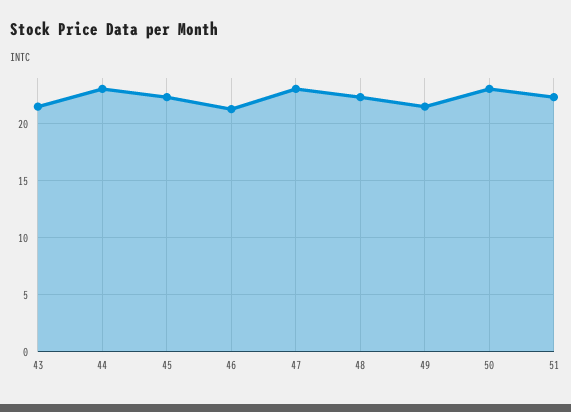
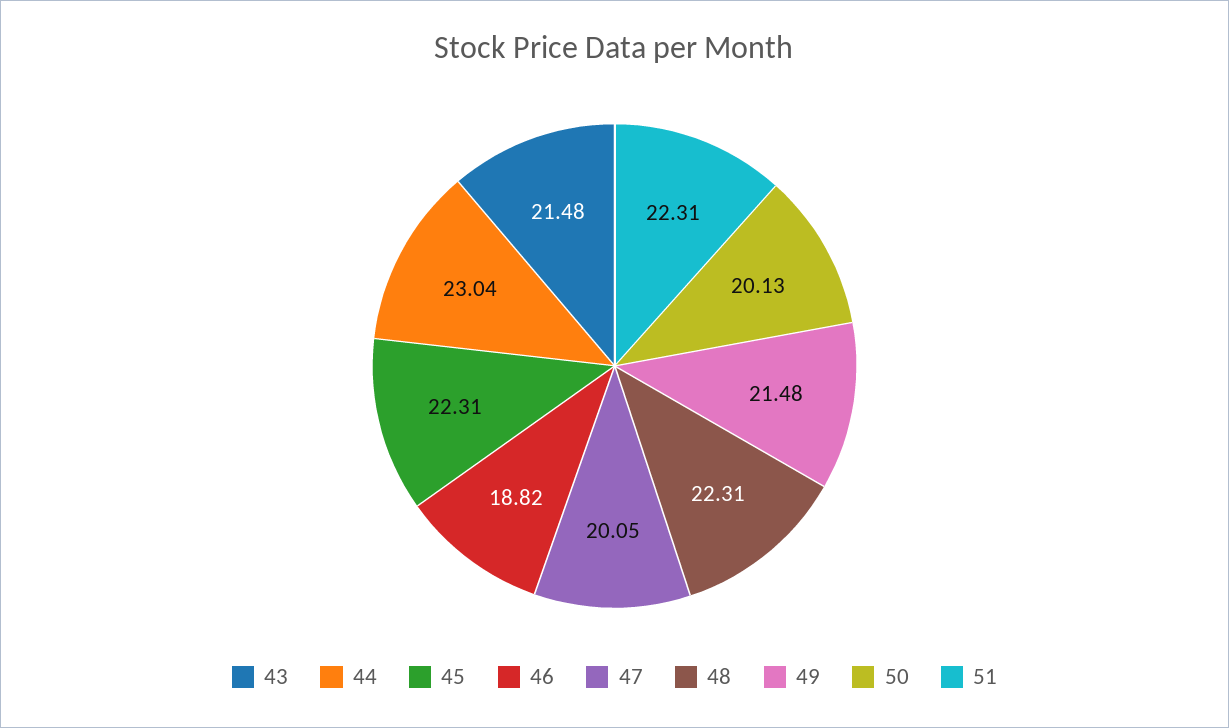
  {
    "43": 21.48,
    "44": 23.04,
    "45": 22.31,
-   "46": 21,
+   "46": 18.82,
-   "47": 23,
+   "47": 20.05,
    "48": 22.31,
    "49": 21.48,
-   "50": 23,
+   "50": 20.13,
    "51": 22.31
  }

